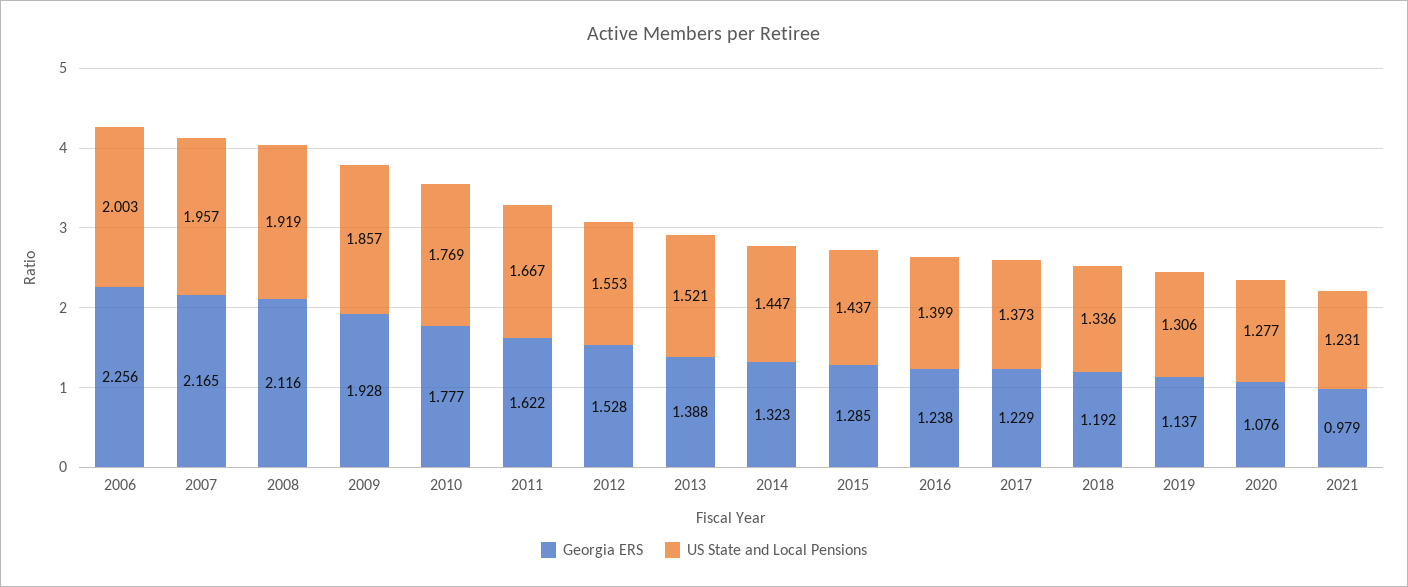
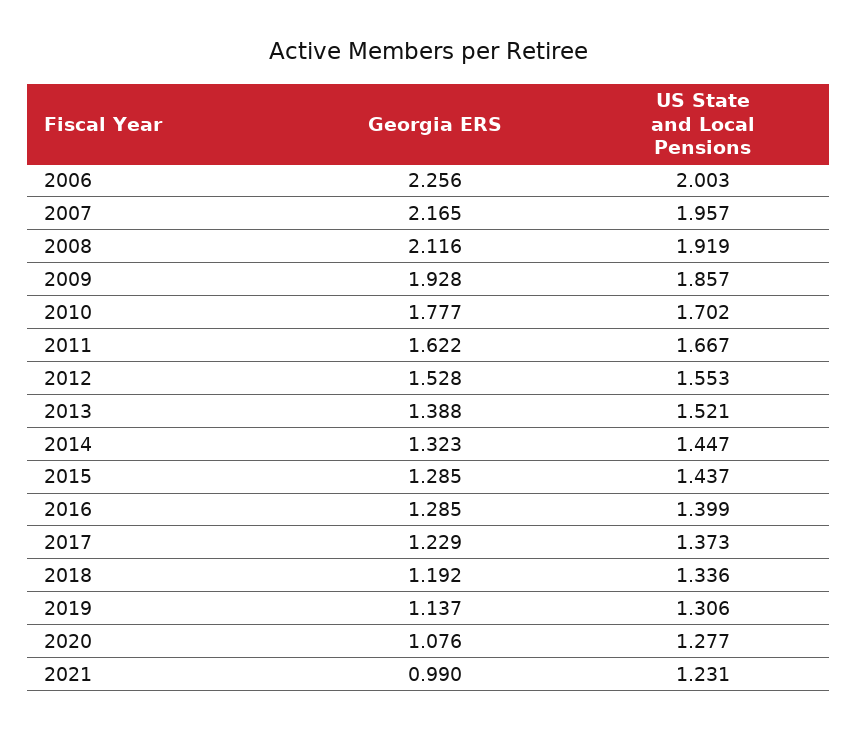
  {
    "Georgia ERS": {
      "2006": 2.256,
      "2007": 2.165,
      "2008": 2.116,
      "2009": 1.928,
      "2010": 1.777,
      "2011": 1.622,
      "2012": 1.528,
      "2013": 1.388,
      "2014": 1.323,
      "2015": 1.285,
-     "2016": 1.238,
+     "2016": 1.285,
      "2017": 1.229,
      "2018": 1.192,
      "2019": 1.137,
      "2020": 1.076,
-     "2021": 0.979
+     "2021": 0.99
    },
    "US State and Local Pensions": {
      "2006": 2.003,
      "2007": 1.957,
      "2008": 1.919,
      "2009": 1.857,
-     "2010": 1.769,
+     "2010": 1.702,
      "2011": 1.667,
      "2012": 1.553,
      "2013": 1.521,
      "2014": 1.447,
      "2015": 1.437,
      "2016": 1.399,
      "2017": 1.373,
      "2018": 1.336,
      "2019": 1.306,
      "2020": 1.277,
      "2021": 1.231
    }
  }

